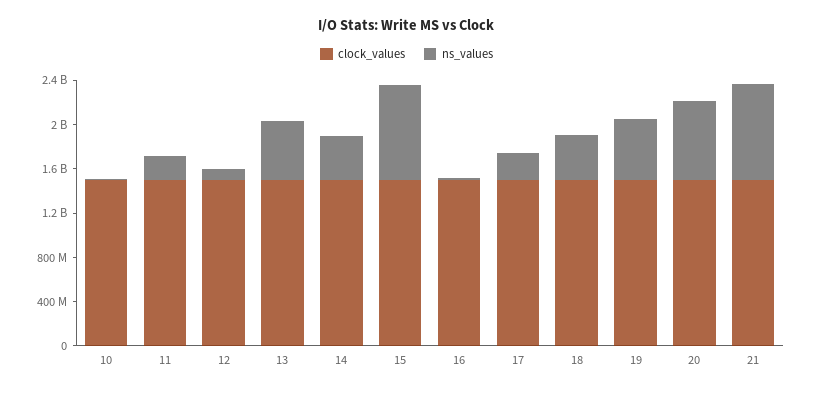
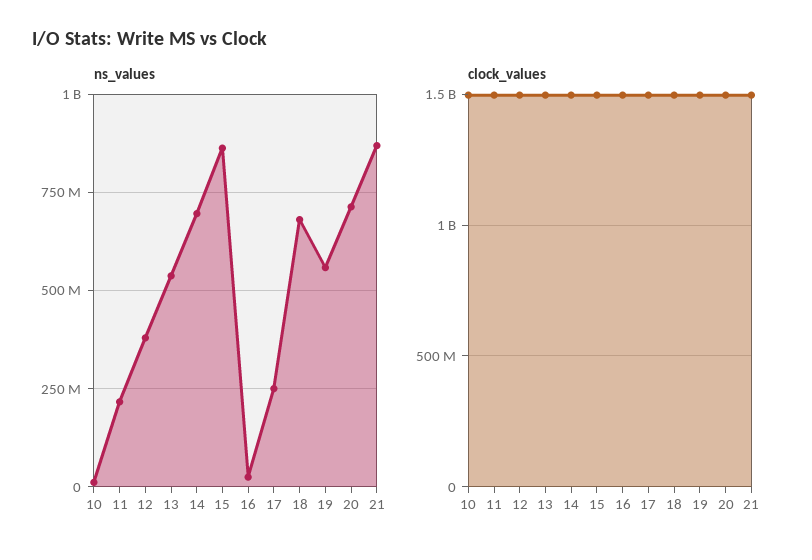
  {
    "clock_values": {
      "10": 1500000000,
      "11": 1500000000,
      "12": 1500000000,
      "13": 1500000000,
      "14": 1500000000,
      "15": 1500000000,
      "16": 1500000000,
      "17": 1500000000,
      "18": 1500000000,
      "19": 1500000000,
      "20": 1500000000,
      "21": 1500000000
    },
    "ns_values": {
      "10": 0,
      "11": 225000000,
-     "12": 100000000,
+     "12": 375000000,
      "13": 525000000,
-     "14": 400000000,
+     "14": 700000000,
      "15": 875000000,
      "16": 25000000,
      "17": 250000000,
-     "18": 400000000,
+     "18": 675000000,
      "19": 550000000,
      "20": 725000000,
      "21": 875000000
    }
  }

